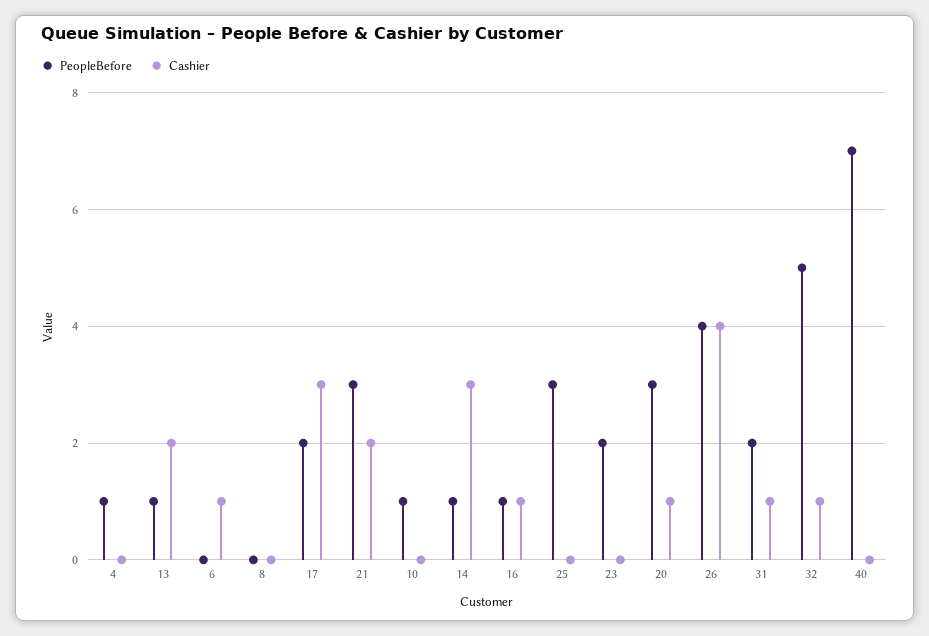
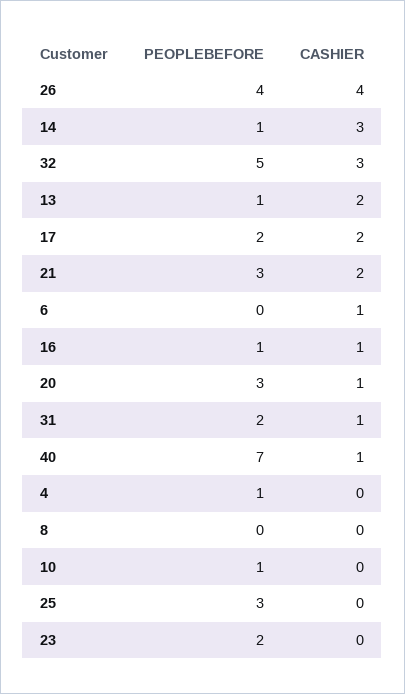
  {
    "PeopleBefore": {
      "4": 1,
      "13": 1,
      "6": 0,
      "8": 0,
      "17": 2,
      "21": 3,
      "10": 1,
      "14": 1,
      "16": 1,
      "25": 3,
      "23": 2,
      "20": 3,
      "26": 4,
      "31": 2,
      "32": 5,
      "40": 7
    },
    "Cashier": {
      "4": 0,
      "13": 2,
      "6": 1,
      "8": 0,
-     "17": 3,
+     "17": 2,
      "21": 2,
      "10": 0,
      "14": 3,
      "16": 1,
      "25": 0,
      "23": 0,
      "20": 1,
      "26": 4,
      "31": 1,
-     "32": 1,
+     "32": 3,
-     "40": 0
+     "40": 1
    }
  }

